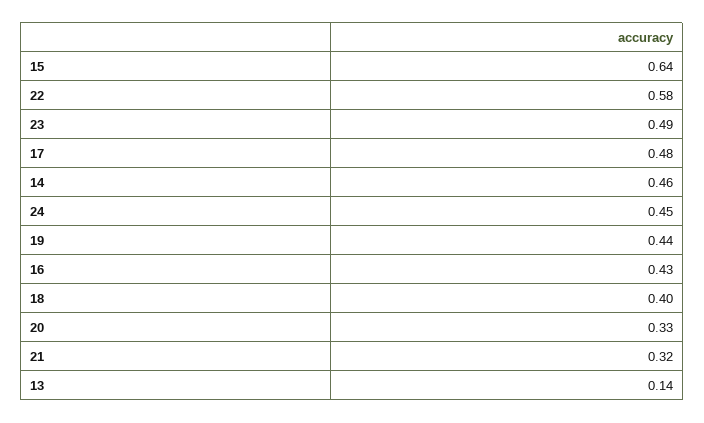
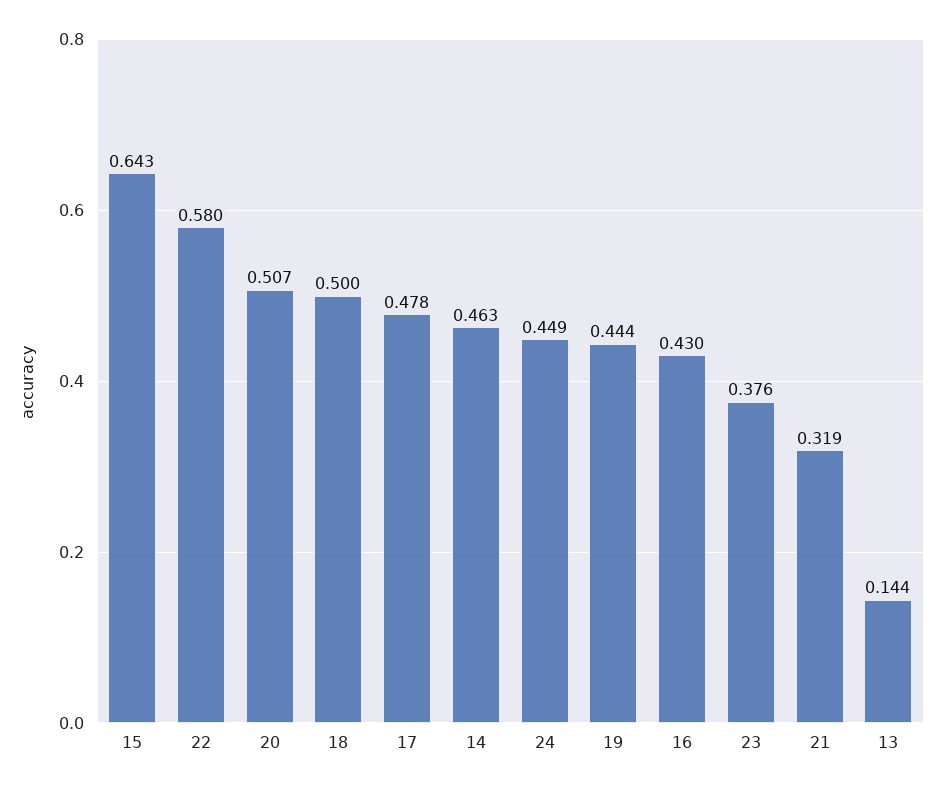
  {
    "15": 0.643,
    "22": 0.58,
-   "23": 0.49,
+   "23": 0.376,
    "17": 0.478,
    "14": 0.463,
    "24": 0.449,
    "19": 0.444,
    "16": 0.43,
-   "18": 0.4,
+   "18": 0.5,
-   "20": 0.33,
+   "20": 0.507,
    "21": 0.319,
    "13": 0.144
  }

